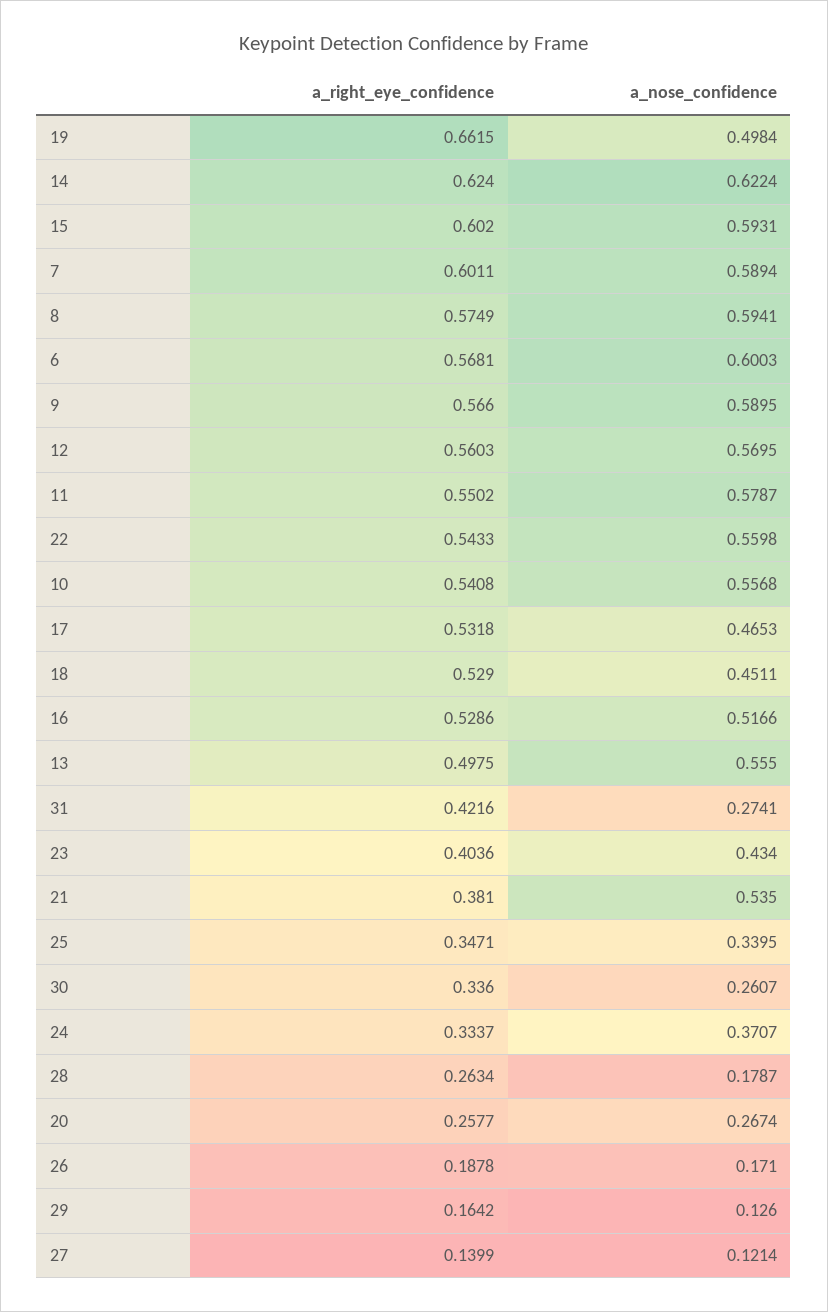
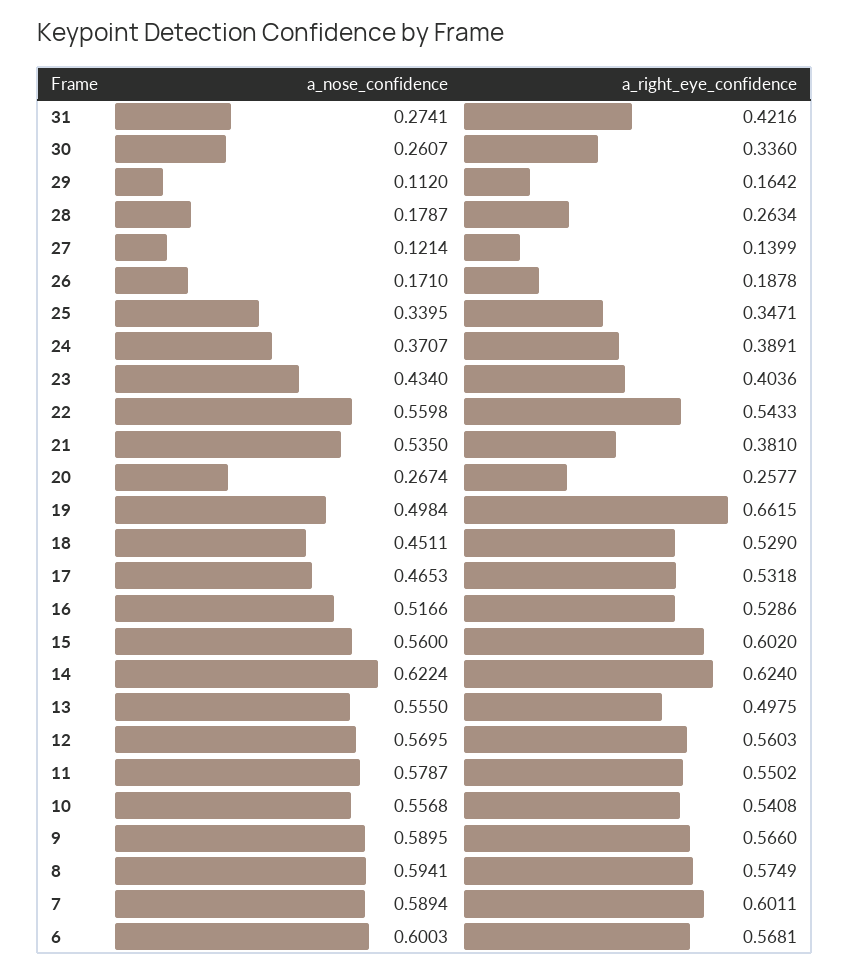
  {
    "a_right_eye_confidence": {
      "19": 0.6615,
      "14": 0.624,
      "15": 0.602,
      "7": 0.6011,
      "8": 0.5749,
      "6": 0.5681,
      "9": 0.566,
      "12": 0.5603,
      "11": 0.5502,
      "22": 0.5433,
      "10": 0.5408,
      "17": 0.5318,
      "18": 0.529,
      "16": 0.5286,
      "13": 0.4975,
      "31": 0.4216,
      "23": 0.4036,
      "21": 0.381,
      "25": 0.3471,
      "30": 0.336,
-     "24": 0.3337,
+     "24": 0.3891,
      "28": 0.2634,
      "20": 0.2577,
      "26": 0.1878,
      "29": 0.1642,
      "27": 0.1399
    },
    "a_nose_confidence": {
      "19": 0.4984,
      "14": 0.6224,
-     "15": 0.5931,
+     "15": 0.56,
      "7": 0.5894,
      "8": 0.5941,
      "6": 0.6003,
      "9": 0.5895,
      "12": 0.5695,
      "11": 0.5787,
      "22": 0.5598,
      "10": 0.5568,
      "17": 0.4653,
      "18": 0.4511,
      "16": 0.5166,
      "13": 0.555,
      "31": 0.2741,
      "23": 0.434,
      "21": 0.535,
      "25": 0.3395,
      "30": 0.2607,
      "24": 0.3707,
      "28": 0.1787,
      "20": 0.2674,
      "26": 0.171,
-     "29": 0.126,
+     "29": 0.112,
      "27": 0.1214
    }
  }

